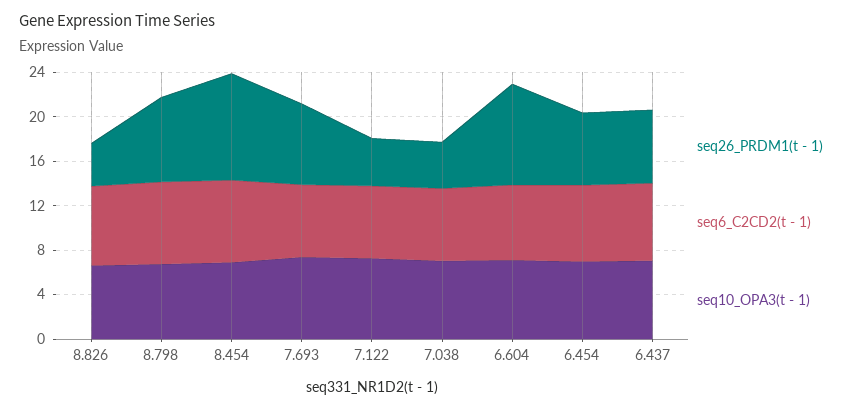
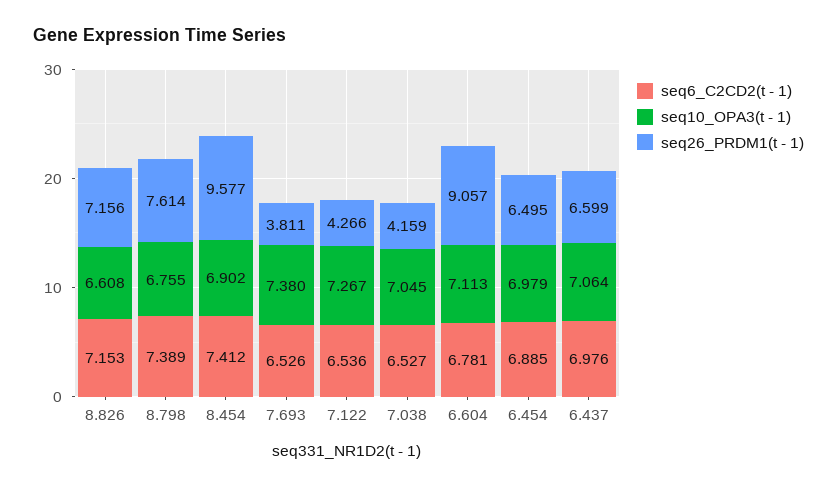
  {
    "seq26_PRDM1(t - 1)": {
-     "8.826": 4,
+     "8.826": 7.156,
      "8.798": 7.614,
      "8.454": 9.577,
-     "7.693": 7,
+     "7.693": 3.811,
      "7.122": 4.266,
      "7.038": 4.159,
      "6.604": 9.057,
      "6.454": 6.495,
      "6.437": 6.599
    },
    "seq6_C2CD2(t - 1)": {
      "8.826": 7.153,
      "8.798": 7.389,
      "8.454": 7.412,
      "7.693": 6.526,
      "7.122": 6.536,
      "7.038": 6.527,
      "6.604": 6.781,
      "6.454": 6.885,
      "6.437": 6.976
    },
    "seq10_OPA3(t - 1)": {
      "8.826": 6.608,
      "8.798": 6.755,
      "8.454": 6.902,
      "7.693": 7.38,
      "7.122": 7.267,
      "7.038": 7.045,
      "6.604": 7.113,
      "6.454": 6.979,
      "6.437": 7.064
    }
  }

